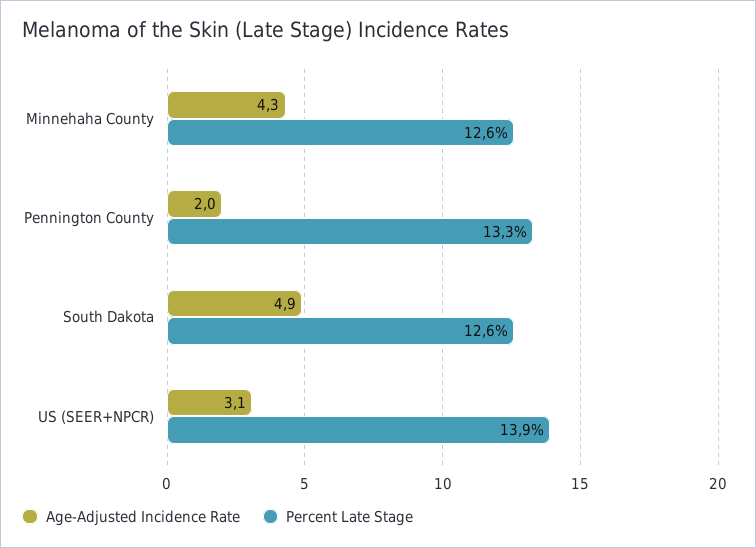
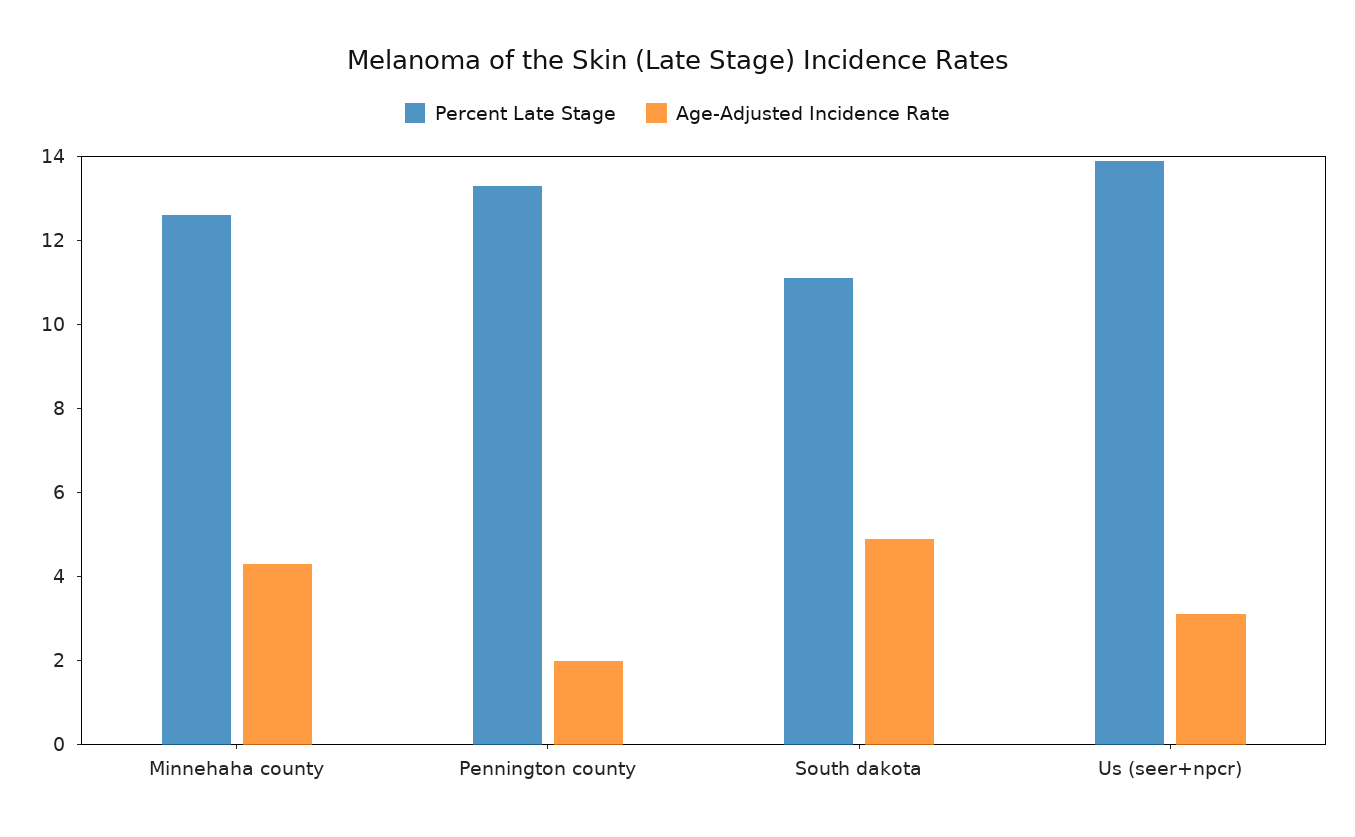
  {
    "Age-Adjusted Incidence Rate": {
      "Minnehaha County": 4.3,
      "Pennington County": 2,
      "South Dakota": 4.9,
      "US (SEER+NPCR)": 3.1
    },
    "Percent Late Stage": {
      "Minnehaha County": 12.6,
      "Pennington County": 13.3,
-     "South Dakota": 12.6,
+     "South Dakota": 11,
      "US (SEER+NPCR)": 13.9
    }
  }

